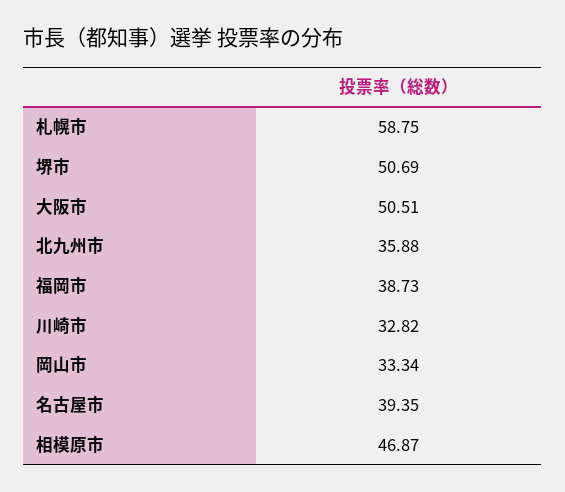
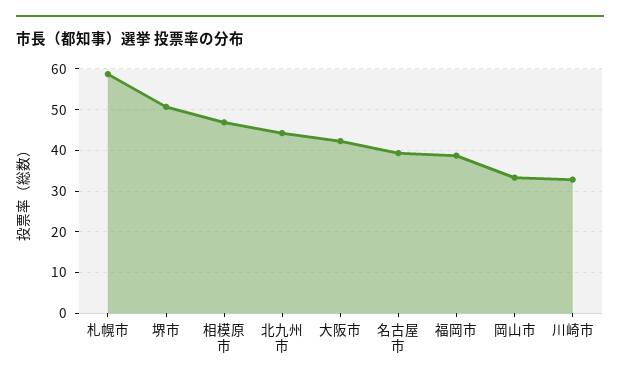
  {
    "札幌市": 58.75,
    "堺市": 50.69,
-   "大阪市": 50.51,
+   "大阪市": 42,
-   "北九州市": 35.88,
+   "北九州市": 44,
    "福岡市": 38.73,
    "川崎市": 32.82,
    "岡山市": 33.34,
    "名古屋市": 39.35,
    "相模原市": 46.87
  }

